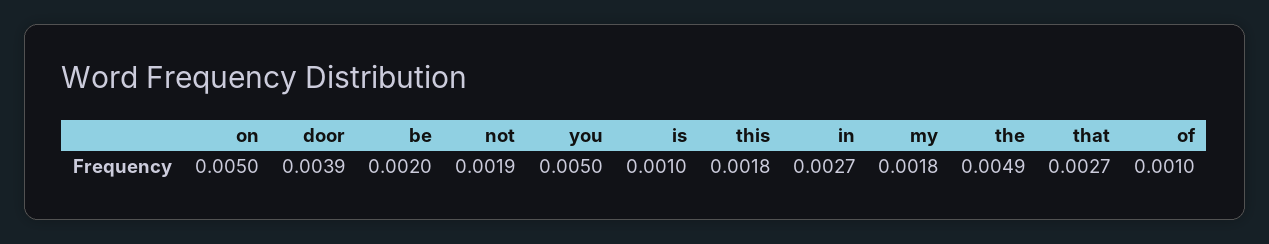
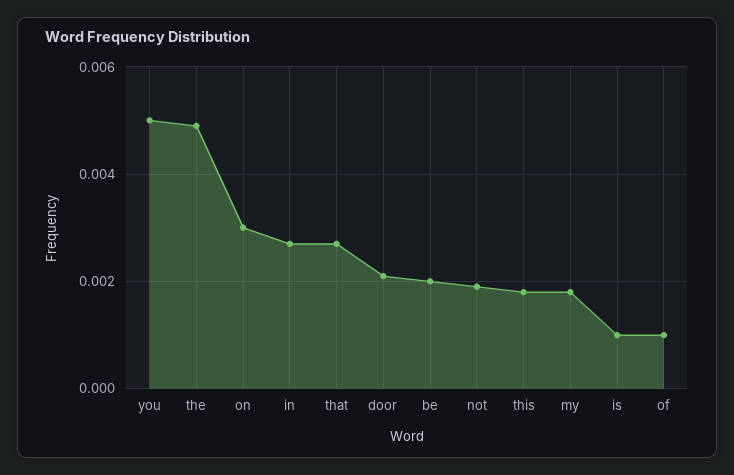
  {
-   "on": 0.005,
+   "on": 0.003,
-   "door": 0.0039,
+   "door": 0.002,
    "be": 0.002,
    "not": 0.0019,
    "you": 0.005,
    "is": 0.001,
    "this": 0.0018,
    "in": 0.0027,
    "my": 0.0018,
    "the": 0.0049,
    "that": 0.0027,
    "of": 0.001
  }

